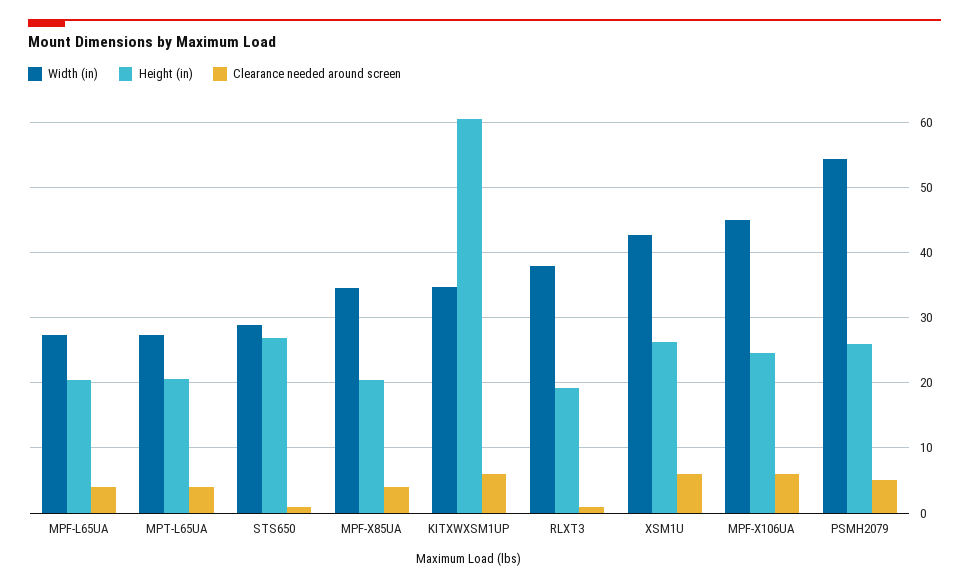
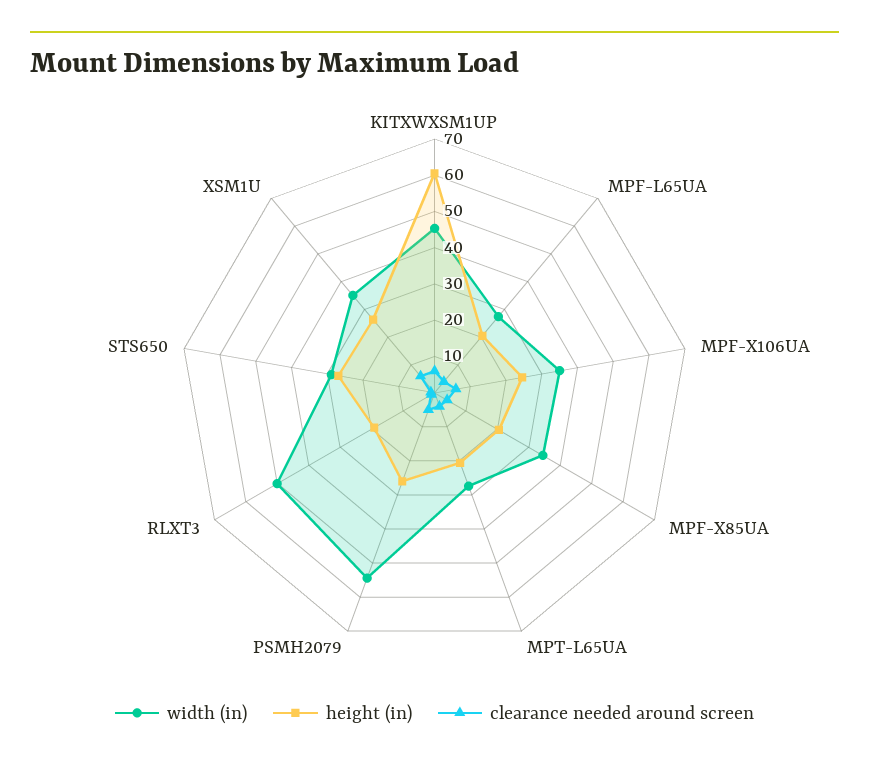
  {
    "Width (in)": {
      "MPF-L65UA": 27,
      "MPT-L65UA": 27,
      "STS650": 29,
      "MPF-X85UA": 35,
-     "KITXWXSM1UP": 35,
+     "KITXWXSM1UP": 45,
-     "RLXT3": 38,
+     "RLXT3": 50,
-     "XSM1U": 43,
+     "XSM1U": 35,
-     "MPF-X106UA": 45,
+     "MPF-X106UA": 35,
      "PSMH2079": 54
    },
    "Height (in)": {
      "MPF-L65UA": 21,
      "MPT-L65UA": 21,
      "STS650": 27,
      "MPF-X85UA": 21,
      "KITXWXSM1UP": 61,
      "RLXT3": 19,
      "XSM1U": 26,
      "MPF-X106UA": 25,
      "PSMH2079": 26
    },
    "Clearance needed around screen": {
      "MPF-L65UA": 4,
      "MPT-L65UA": 4,
      "STS650": 1,
      "MPF-X85UA": 4,
      "KITXWXSM1UP": 6,
      "RLXT3": 1,
      "XSM1U": 6,
      "MPF-X106UA": 6,
      "PSMH2079": 5
    }
  }

